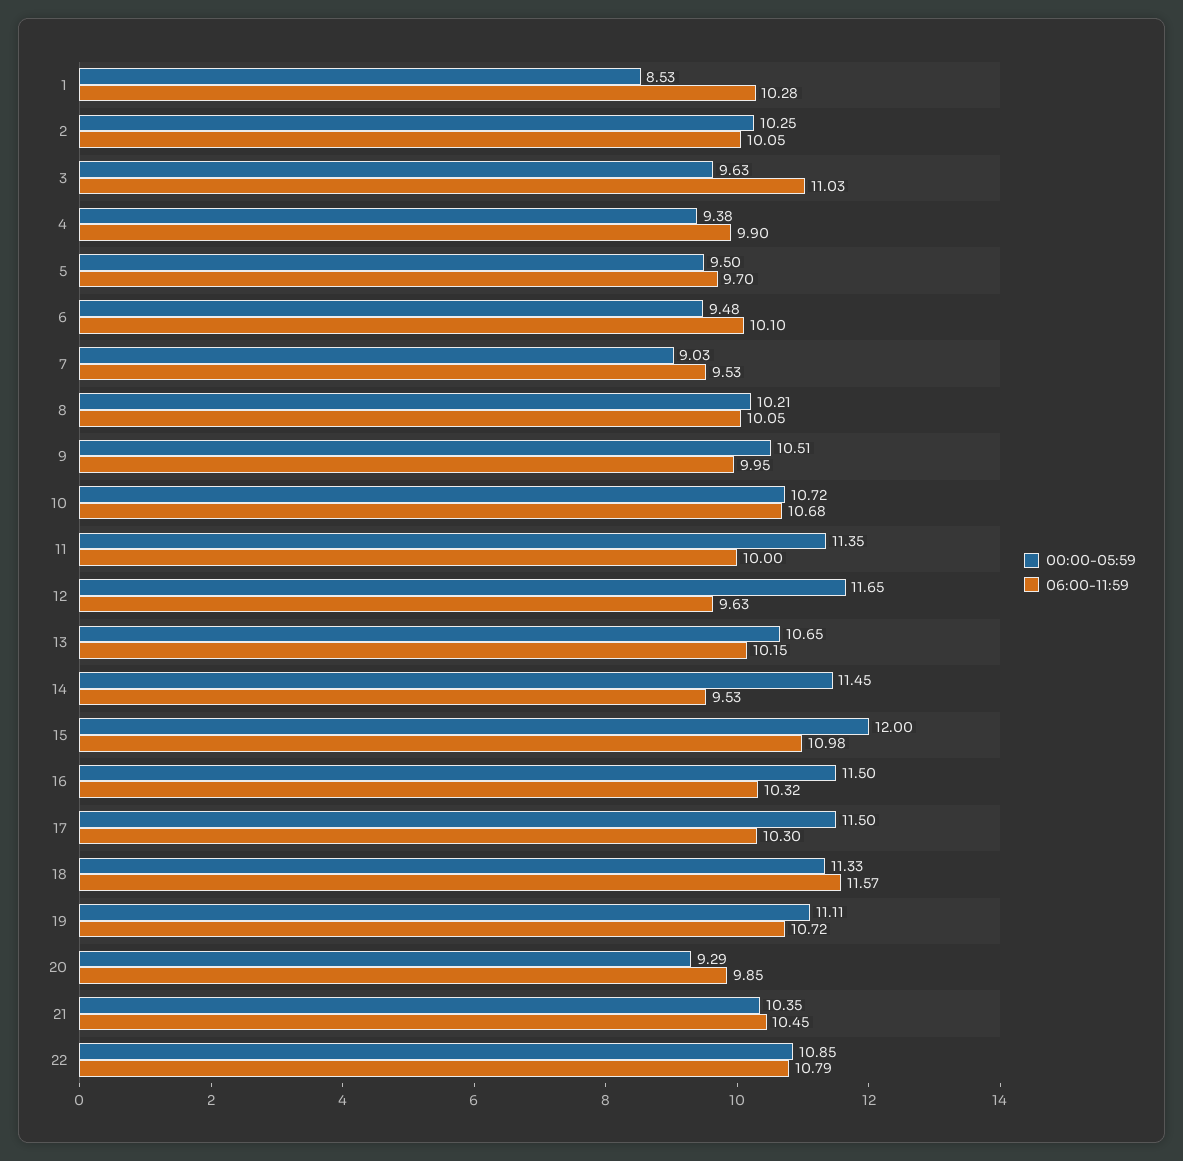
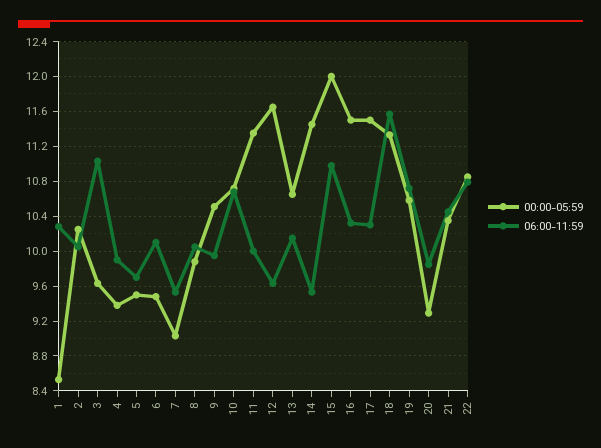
  {
    "00:00-05:59": {
      "1": 8.53,
      "2": 10.25,
      "3": 9.63,
      "4": 9.38,
      "5": 9.5,
      "6": 9.48,
      "7": 9.03,
-     "8": 10.21,
+     "8": 9.9,
      "9": 10.51,
      "10": 10.72,
      "11": 11.35,
      "12": 11.65,
      "13": 10.65,
      "14": 11.45,
      "15": 12,
      "16": 11.5,
      "17": 11.5,
      "18": 11.33,
-     "19": 11.11,
+     "19": 10.6,
      "20": 9.29,
      "21": 10.35,
      "22": 10.85
    },
    "06:00-11:59": {
      "1": 10.28,
      "2": 10.05,
      "3": 11.03,
      "4": 9.9,
      "5": 9.7,
      "6": 10.1,
      "7": 9.53,
      "8": 10.05,
      "9": 9.95,
      "10": 10.68,
      "11": 10,
      "12": 9.63,
      "13": 10.15,
      "14": 9.53,
      "15": 10.98,
      "16": 10.32,
      "17": 10.3,
      "18": 11.57,
      "19": 10.72,
      "20": 9.85,
      "21": 10.45,
      "22": 10.79
    }
  }

